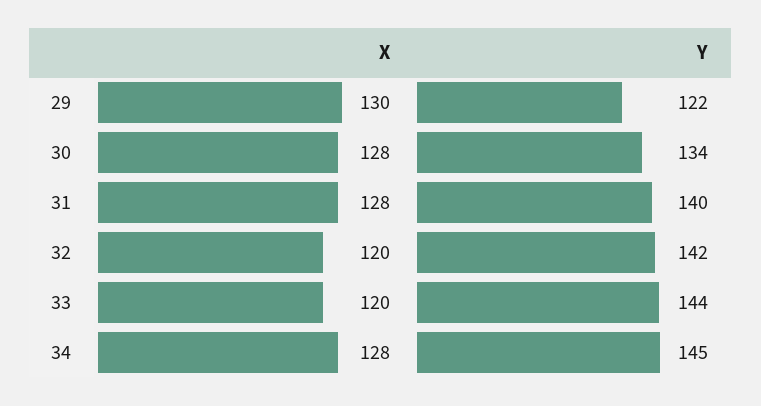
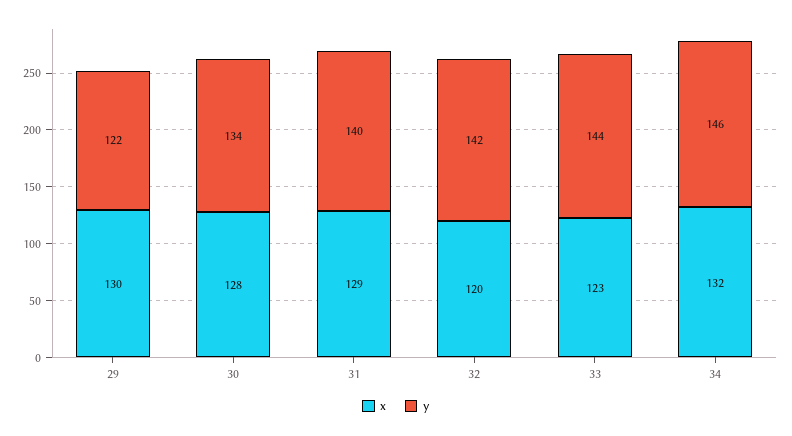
  {
    "X": {
      "29": 130,
      "30": 128,
-     "31": 128,
+     "31": 129,
      "32": 120,
-     "33": 120,
+     "33": 123,
-     "34": 128
+     "34": 132
    },
    "Y": {
      "29": 122,
      "30": 134,
      "31": 140,
      "32": 142,
      "33": 144,
-     "34": 145
+     "34": 146
    }
  }

